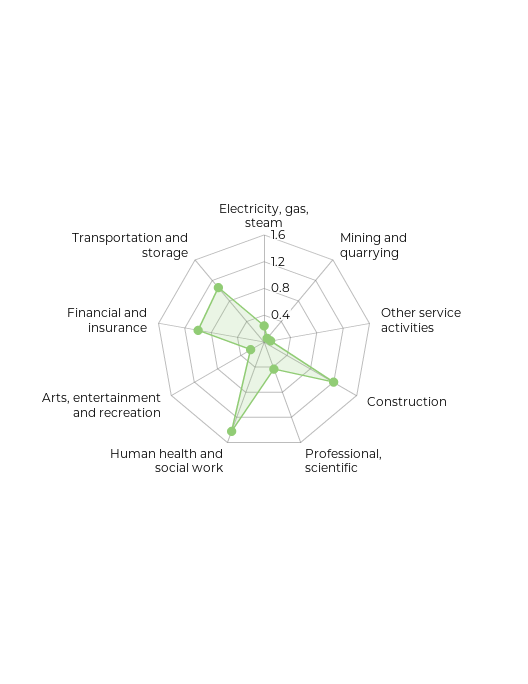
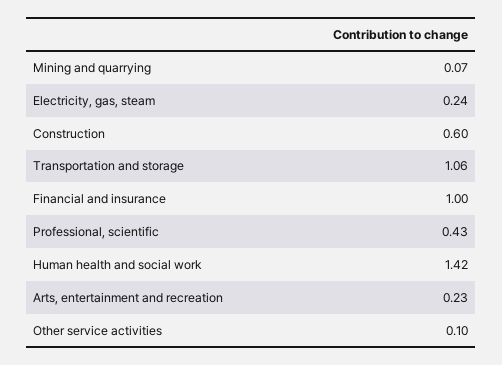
  {
    "Electricity, gas, steam": 0.24,
    "Mining and quarrying": 0.07,
    "Other service activities": 0.1,
-   "Construction": 1.2,
+   "Construction": 0.6,
    "Professional, scientific": 0.43,
    "Human health and social work": 1.42,
    "Arts, entertainment and recreation": 0.23,
    "Financial and insurance": 1,
    "Transportation and storage": 1.06
  }

